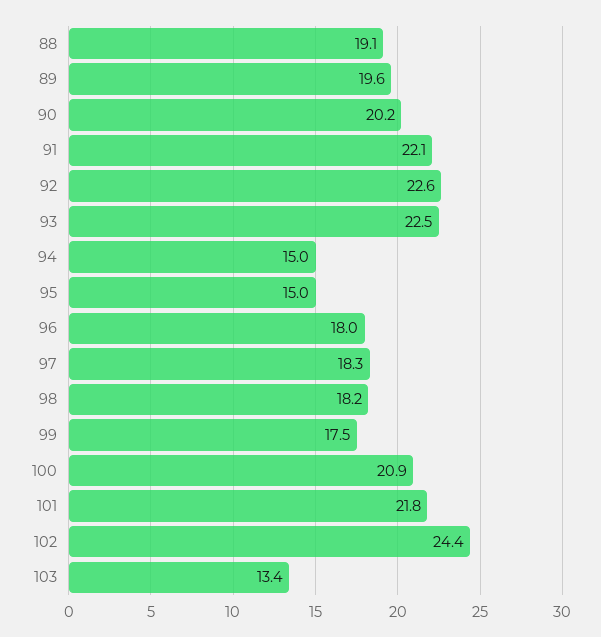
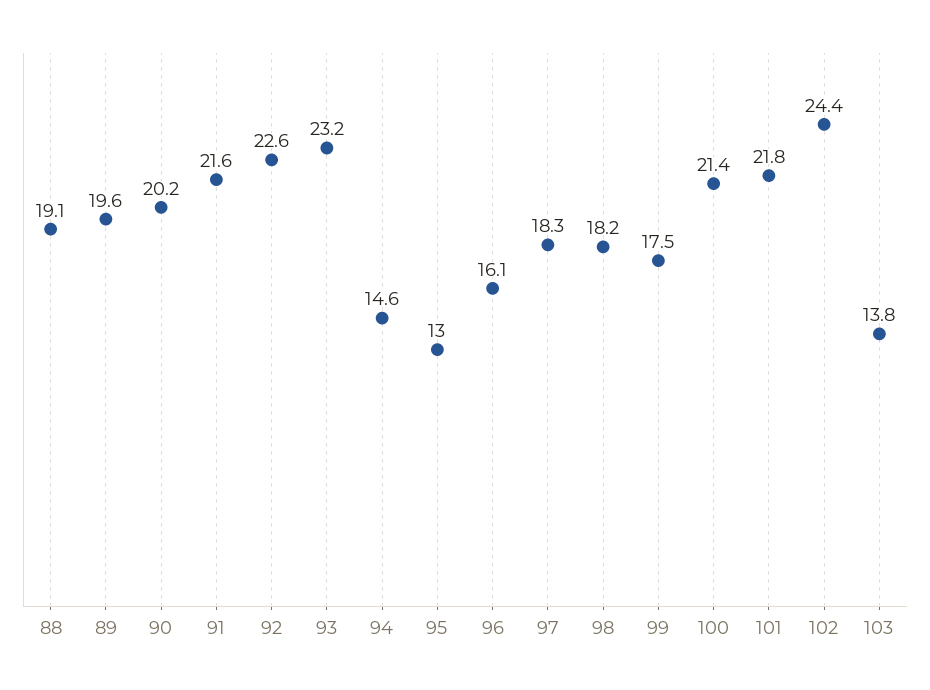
  {
    "88": 19.1,
    "89": 19.6,
    "90": 20.2,
-   "91": 22.1,
+   "91": 21.6,
    "92": 22.6,
-   "93": 22.5,
+   "93": 23.2,
-   "94": 15,
+   "94": 14.6,
-   "95": 15,
+   "95": 13,
-   "96": 18,
+   "96": 16.1,
    "97": 18.3,
    "98": 18.2,
    "99": 17.5,
-   "100": 20.9,
+   "100": 21.4,
    "101": 21.8,
    "102": 24.4,
-   "103": 13.4
+   "103": 13.8
  }

